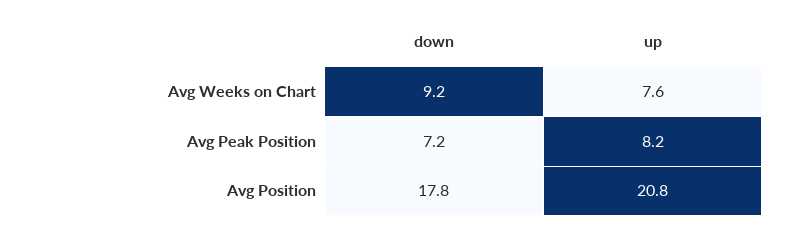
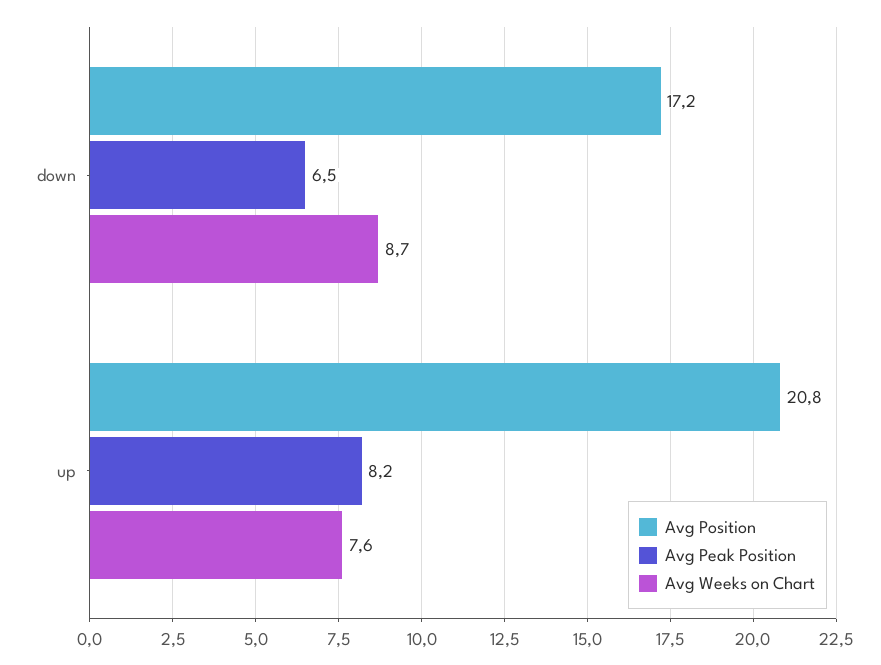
  {
    "Avg Weeks on Chart": {
-     "down": 9.2,
+     "down": 8.7,
      "up": 7.6
    },
    "Avg Peak Position": {
-     "down": 7.2,
+     "down": 6.5,
      "up": 8.2
    },
    "Avg Position": {
-     "down": 17.8,
+     "down": 17.2,
      "up": 20.8
    }
  }

